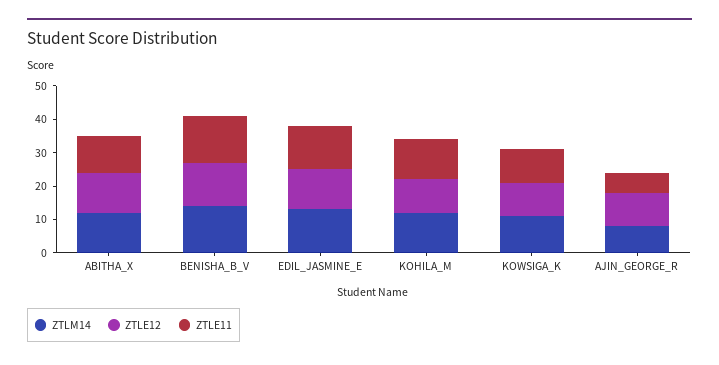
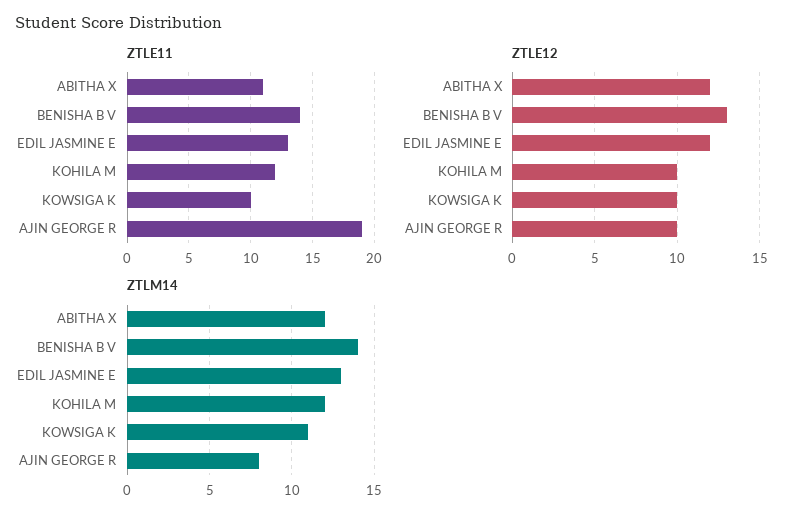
  {
    "ZTLM14": {
      "ABITHA_X": 12,
      "BENISHA_B_V": 14,
      "EDIL_JASMINE_E": 13,
      "KOHILA_M": 12,
      "KOWSIGA_K": 11,
      "AJIN_GEORGE_R": 8
    },
    "ZTLE12": {
      "ABITHA_X": 12,
      "BENISHA_B_V": 13,
      "EDIL_JASMINE_E": 12,
      "KOHILA_M": 10,
      "KOWSIGA_K": 10,
      "AJIN_GEORGE_R": 10
    },
    "ZTLE11": {
      "ABITHA_X": 11,
      "BENISHA_B_V": 14,
      "EDIL_JASMINE_E": 13,
      "KOHILA_M": 12,
      "KOWSIGA_K": 10,
-     "AJIN_GEORGE_R": 5
+     "AJIN_GEORGE_R": 19
    }
  }

